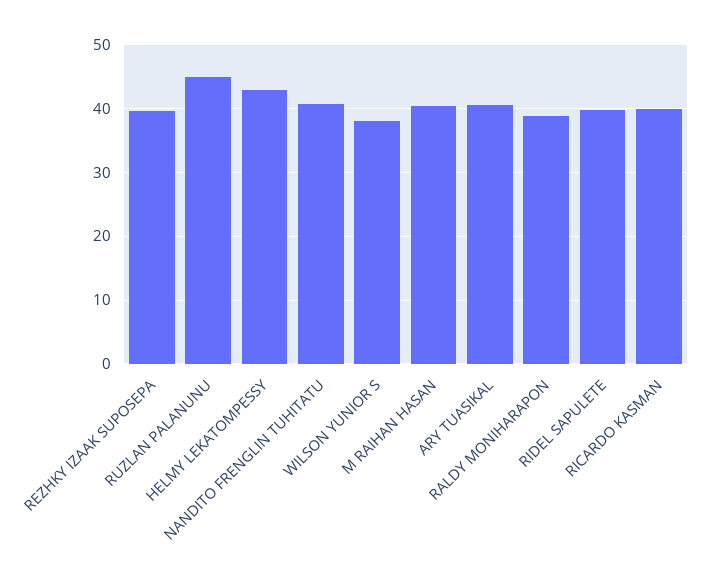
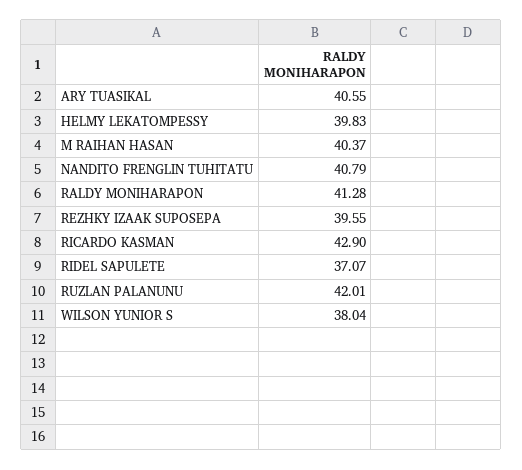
  {
    "REZHKY IZAAK SUPOSEPA": 39.55,
-   "RUZLAN PALANUNU": 45,
+   "RUZLAN PALANUNU": 42.01,
-   "HELMY LEKATOMPESSY": 43,
+   "HELMY LEKATOMPESSY": 39.83,
    "NANDITO FRENGLIN TUHITATU": 40.79,
    "WILSON YUNIOR S": 38.04,
    "M RAIHAN HASAN": 40.37,
    "ARY TUASIKAL": 40.55,
-   "RALDY MONIHARAPON": 39,
+   "RALDY MONIHARAPON": 41.28,
-   "RIDEL SAPULETE": 40,
+   "RIDEL SAPULETE": 37.07,
-   "RICARDO KASMAN": 40
+   "RICARDO KASMAN": 42.9
  }

